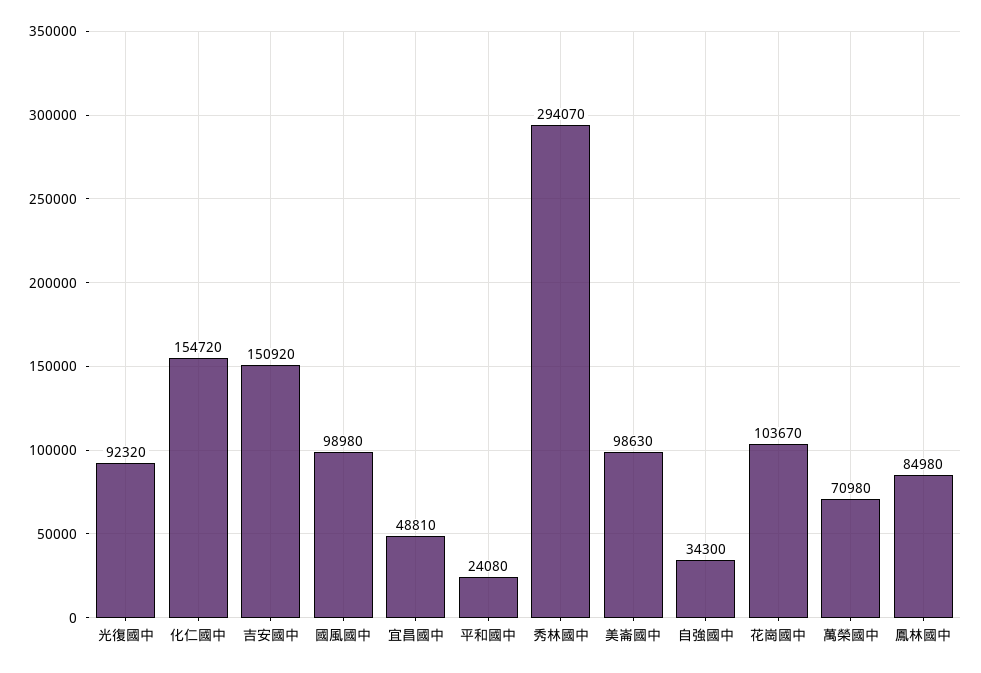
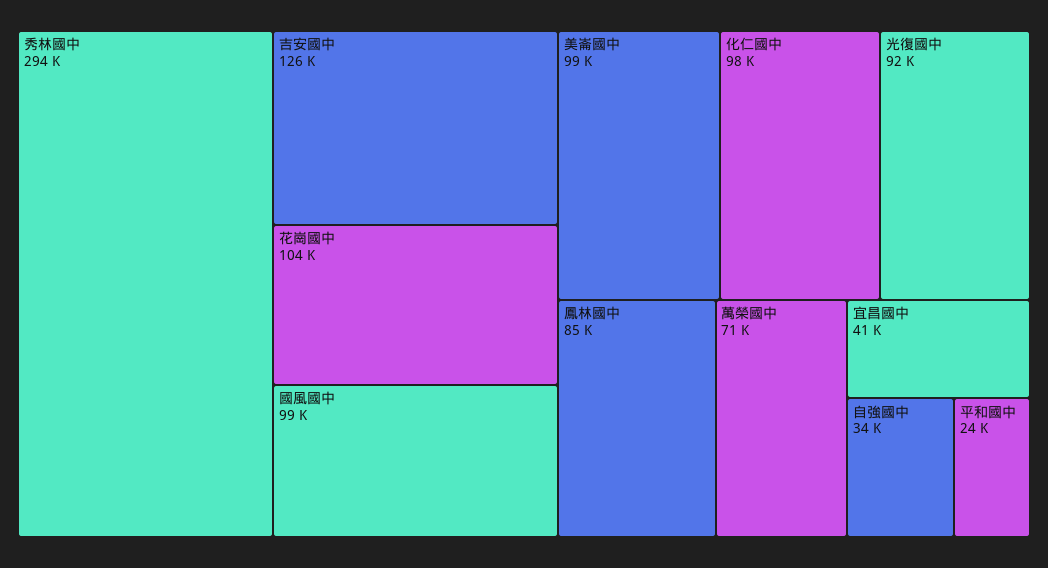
  {
    "光復國中": 92320,
-   "化仁國中": 154720,
+   "化仁國中": 98000,
-   "吉安國中": 150920,
+   "吉安國中": 126000,
    "國風國中": 98980,
-   "宜昌國中": 48810,
+   "宜昌國中": 41000,
    "平和國中": 24080,
    "秀林國中": 294070,
    "美崙國中": 98630,
    "自強國中": 34300,
    "花崗國中": 103670,
    "萬榮國中": 70980,
    "鳳林國中": 84980
  }

